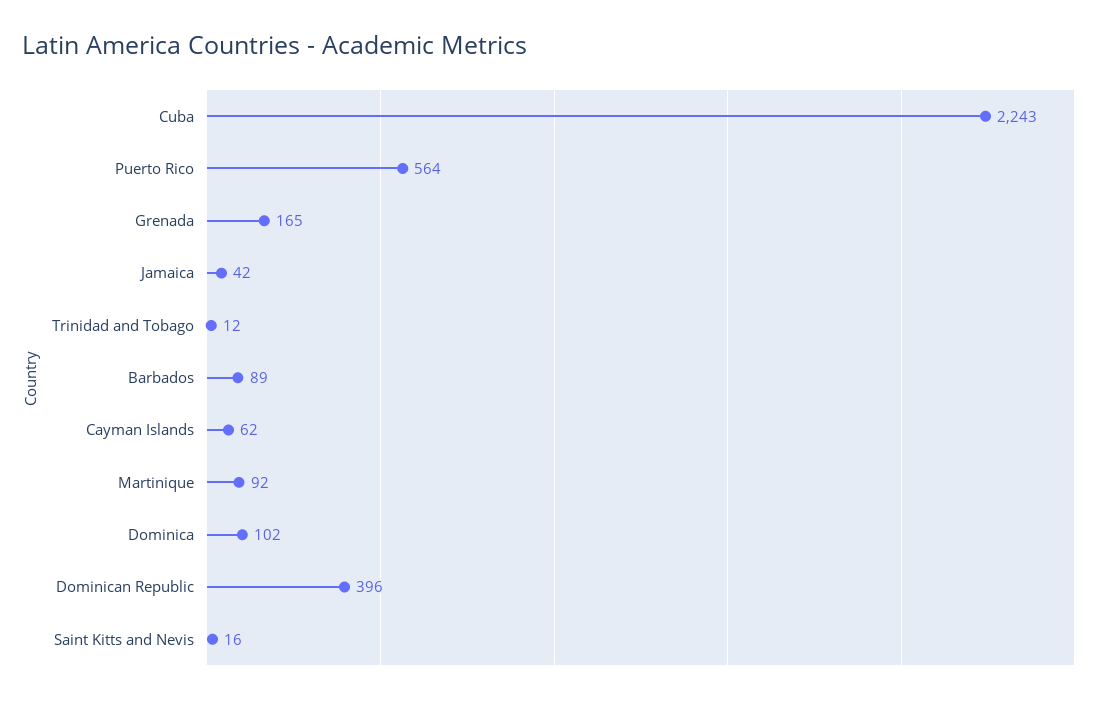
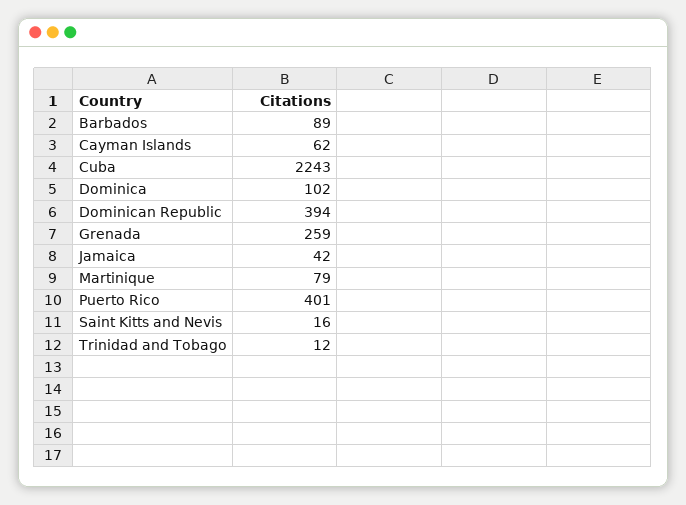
  {
    "Cuba": 2243,
-   "Puerto Rico": 564,
+   "Puerto Rico": 401,
-   "Grenada": 165,
+   "Grenada": 259,
    "Jamaica": 42,
    "Trinidad and Tobago": 12,
    "Barbados": 89,
    "Cayman Islands": 62,
-   "Martinique": 92,
+   "Martinique": 79,
    "Dominica": 102,
-   "Dominican Republic": 396,
+   "Dominican Republic": 394,
    "Saint Kitts and Nevis": 16
  }

